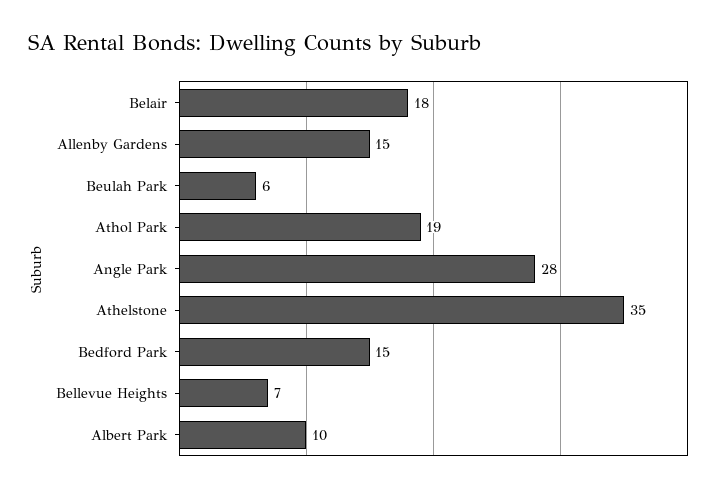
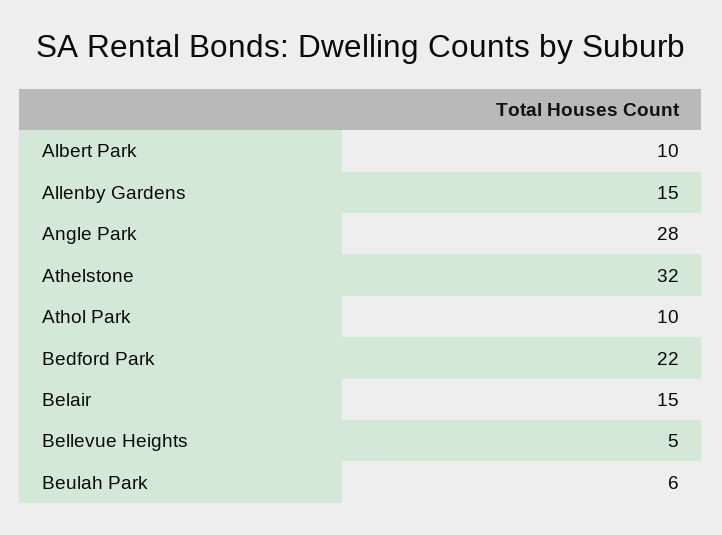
  {
-   "Belair": 18,
+   "Belair": 15,
    "Allenby Gardens": 15,
    "Beulah Park": 6,
-   "Athol Park": 19,
+   "Athol Park": 10,
    "Angle Park": 28,
-   "Athelstone": 35,
+   "Athelstone": 32,
-   "Bedford Park": 15,
+   "Bedford Park": 22,
-   "Bellevue Heights": 7,
+   "Bellevue Heights": 5,
    "Albert Park": 10
  }

